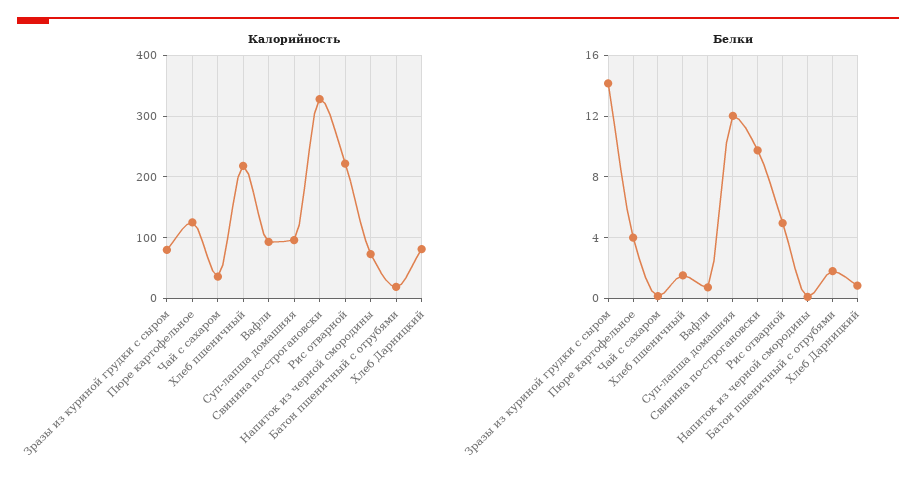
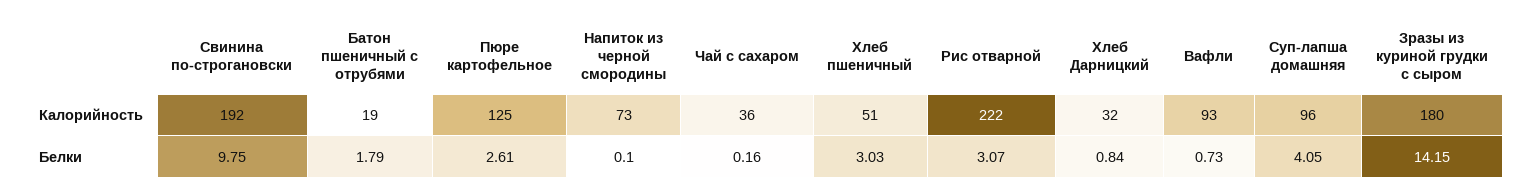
  {
    "Калорийность": {
-     "Зразы из куриной грудки с сыром": 80,
+     "Зразы из куриной грудки с сыром": 180,
      "Пюре картофельное": 125,
      "Чай с сахаром": 36,
-     "Хлеб пшеничный": 220,
+     "Хлеб пшеничный": 51,
      "Вафли": 93,
      "Суп-лапша домашняя": 96,
-     "Свинина по-строгановски": 330,
+     "Свинина по-строгановски": 192,
      "Рис отварной": 222,
      "Напиток из черной смородины": 73,
      "Батон пшеничный с отрубями": 19,
-     "Хлеб Дарницкий": 80
+     "Хлеб Дарницкий": 32
    },
    "Белки": {
      "Зразы из куриной грудки с сыром": 14.15,
-     "Пюре картофельное": 4,
+     "Пюре картофельное": 2.61,
      "Чай с сахаром": 0.16,
-     "Хлеб пшеничный": 1.5,
+     "Хлеб пшеничный": 3.03,
      "Вафли": 0.73,
-     "Суп-лапша домашняя": 12,
+     "Суп-лапша домашняя": 4.05,
      "Свинина по-строгановски": 9.75,
-     "Рис отварной": 5,
+     "Рис отварной": 3.07,
      "Напиток из черной смородины": 0.1,
      "Батон пшеничный с отрубями": 1.79,
      "Хлеб Дарницкий": 0.84
    }
  }

